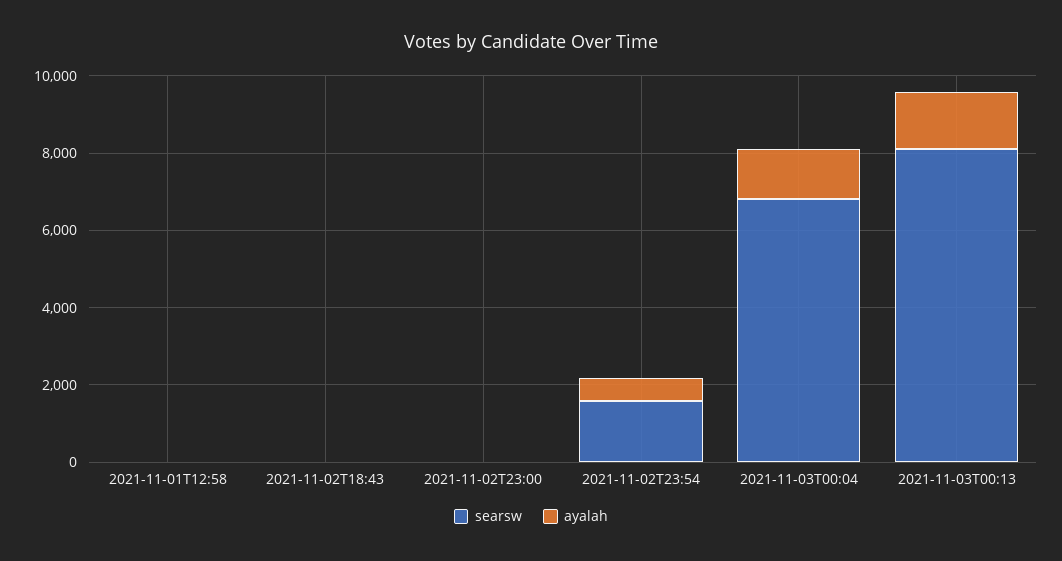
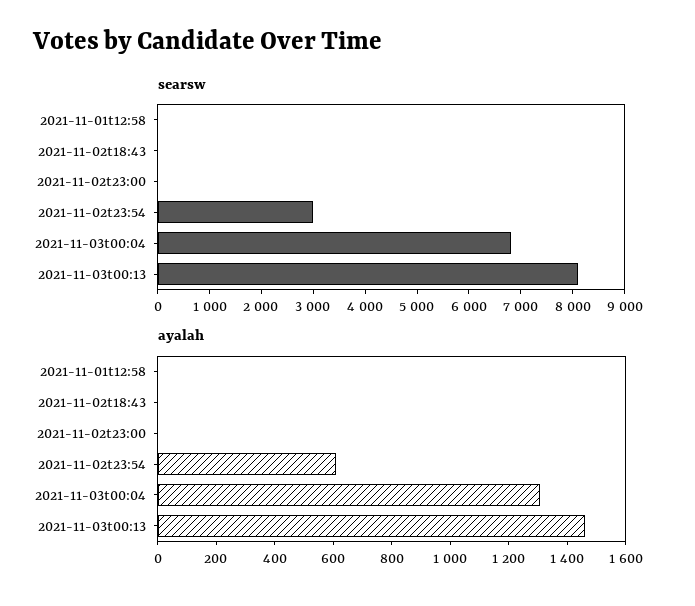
  {
    "searsw": {
      "2021-11-01T12:58": 0,
      "2021-11-02T18:43": 0,
      "2021-11-02T23:00": 0,
-     "2021-11-02T23:54": 1500,
+     "2021-11-02T23:54": 3000,
      "2021-11-03T00:04": 6800,
      "2021-11-03T00:13": 8200
    },
    "ayalah": {
      "2021-11-01T12:58": 0,
      "2021-11-02T18:43": 0,
      "2021-11-02T23:00": 0,
      "2021-11-02T23:54": 600,
      "2021-11-03T00:04": 1300,
      "2021-11-03T00:13": 1450
    }
  }

